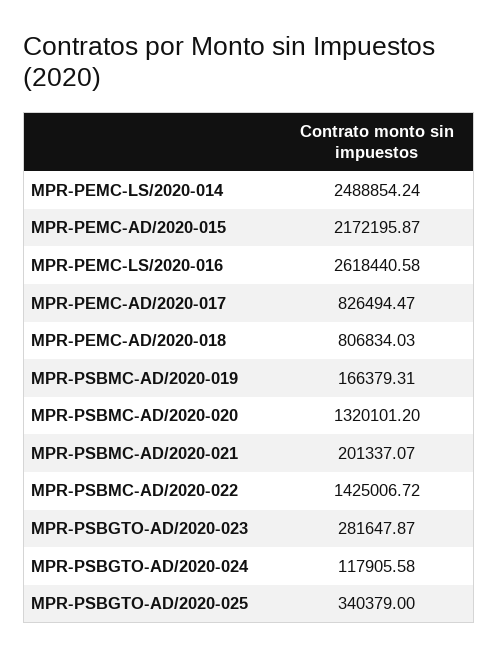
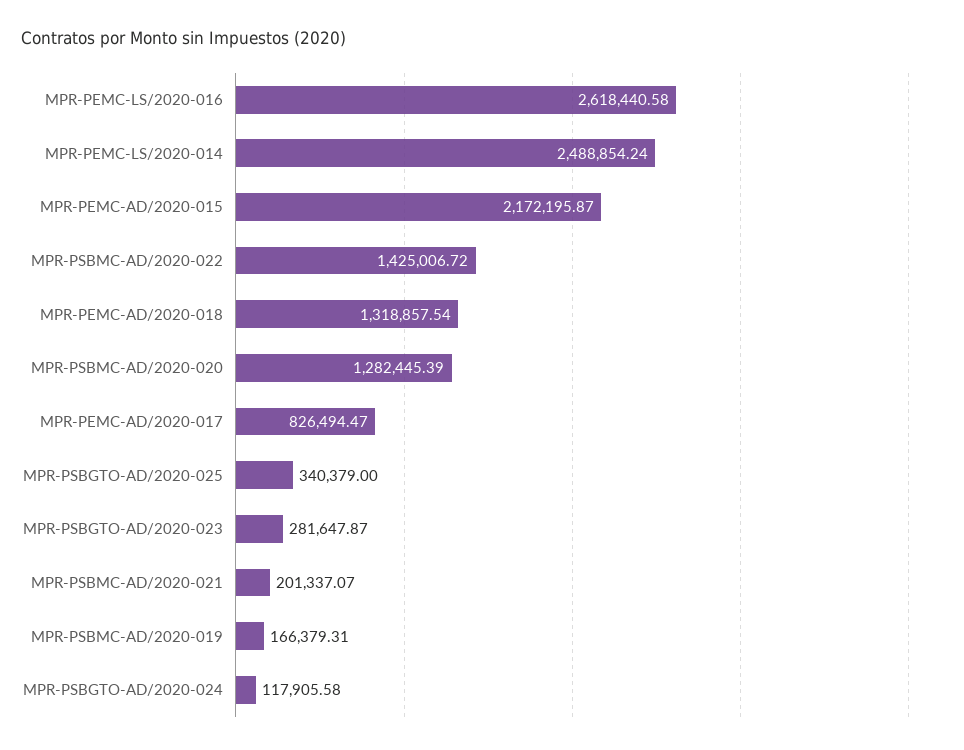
  {
    "MPR-PEMC-LS/2020-014": 2488854.24,
    "MPR-PEMC-AD/2020-015": 2172195.87,
    "MPR-PEMC-LS/2020-016": 2618440.58,
    "MPR-PEMC-AD/2020-017": 826494.47,
-   "MPR-PEMC-AD/2020-018": 806834.03,
+   "MPR-PEMC-AD/2020-018": 1318857.54,
    "MPR-PSBMC-AD/2020-019": 166379.31,
-   "MPR-PSBMC-AD/2020-020": 1320101.2,
+   "MPR-PSBMC-AD/2020-020": 1282445.39,
    "MPR-PSBMC-AD/2020-021": 201337.07,
    "MPR-PSBMC-AD/2020-022": 1425006.72,
    "MPR-PSBGTO-AD/2020-023": 281647.87,
    "MPR-PSBGTO-AD/2020-024": 117905.58,
    "MPR-PSBGTO-AD/2020-025": 340379
  }

